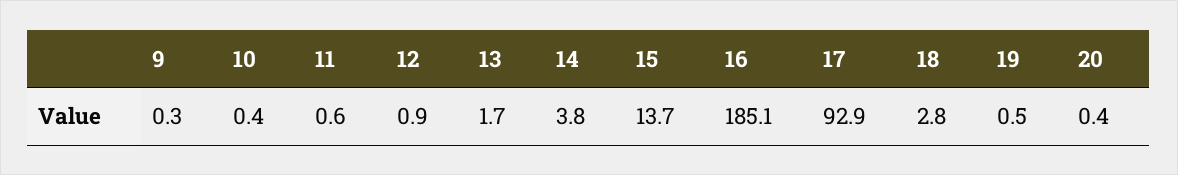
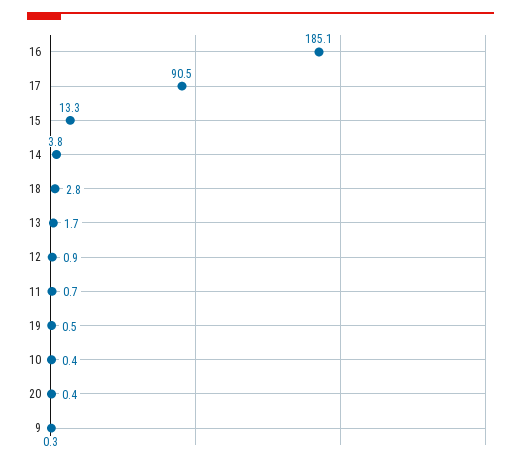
  {
    "9": 0.3,
    "10": 0.4,
-   "11": 0.6,
+   "11": 0.7,
    "12": 0.9,
    "13": 1.7,
    "14": 3.8,
-   "15": 13.7,
+   "15": 13.3,
    "16": 185.1,
-   "17": 92.9,
+   "17": 90.5,
    "18": 2.8,
    "19": 0.5,
    "20": 0.4
  }

